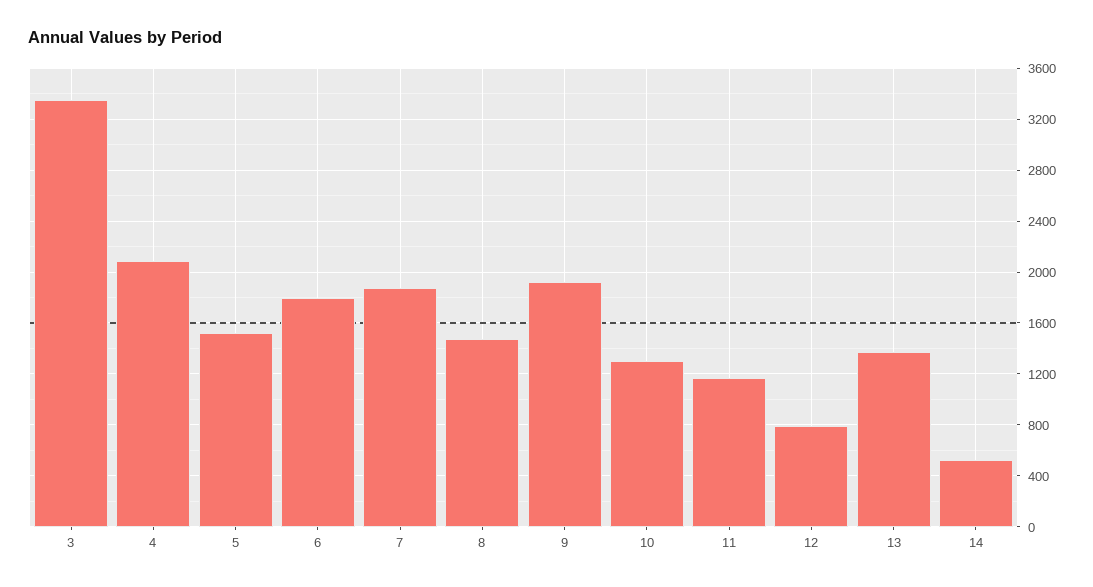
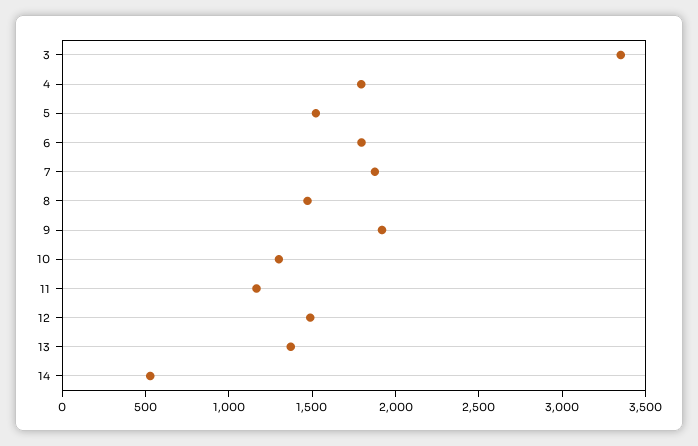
  {
    "3": 3350,
-   "4": 2100,
+   "4": 1800,
    "5": 1500,
    "6": 1800,
    "7": 1900,
    "8": 1450,
    "9": 1900,
    "10": 1300,
    "11": 1150,
-   "12": 800,
+   "12": 1500,
    "13": 1350,
    "14": 550
  }

